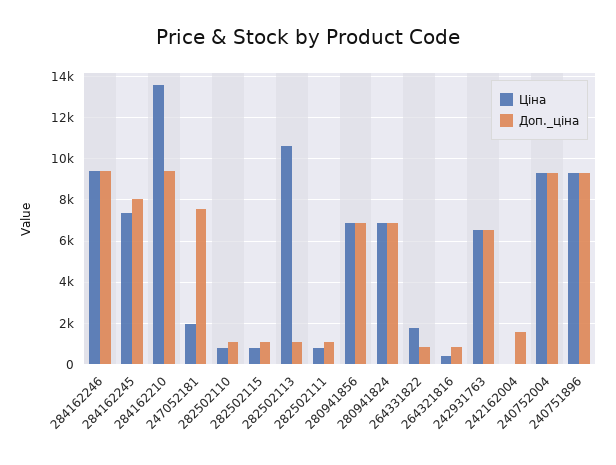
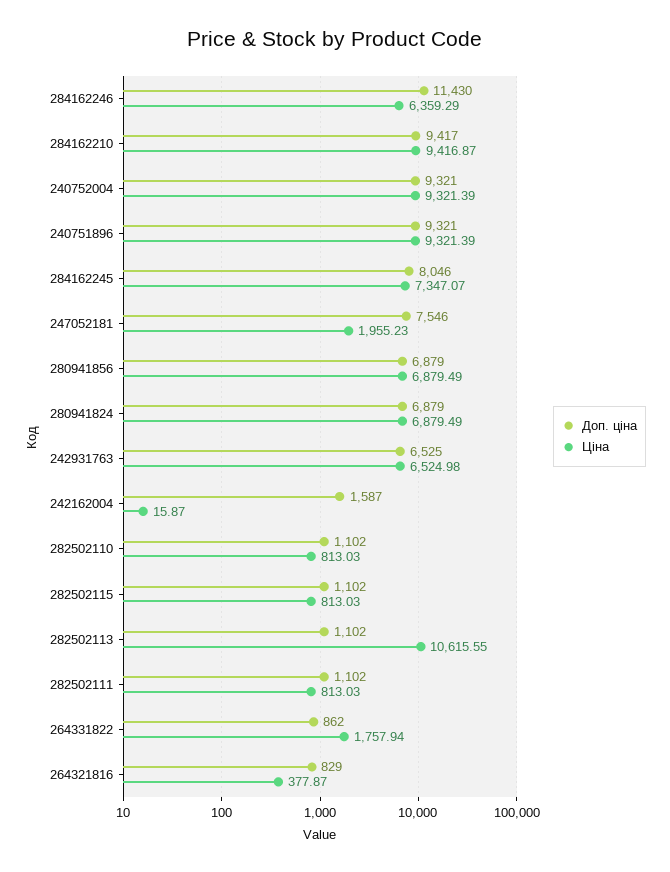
  {
    "Ціна": {
-     "284162246": 9500,
+     "284162246": 6359.29,
      "284162245": 7347.07,
-     "284162210": 13500,
+     "284162210": 9416.87,
      "247052181": 1955.23,
      "282502110": 813.03,
      "282502115": 813.03,
      "282502113": 10615.55,
      "282502111": 813.03,
      "280941856": 6879.49,
      "280941824": 6879.49,
      "264331822": 1757.94,
      "264321816": 377.87,
      "242931763": 6524.98,
      "242162004": 15.87,
      "240752004": 9321.39,
      "240751896": 9321.39
    },
    "Доп._ціна": {
-     "284162246": 9500,
+     "284162246": 11430,
      "284162245": 8046,
      "284162210": 9417,
      "247052181": 7546,
      "282502110": 1102,
      "282502115": 1102,
      "282502113": 1102,
      "282502111": 1102,
      "280941856": 6879,
      "280941824": 6879,
      "264331822": 862,
      "264321816": 829,
      "242931763": 6525,
      "242162004": 1587,
      "240752004": 9321,
      "240751896": 9321
    }
  }

